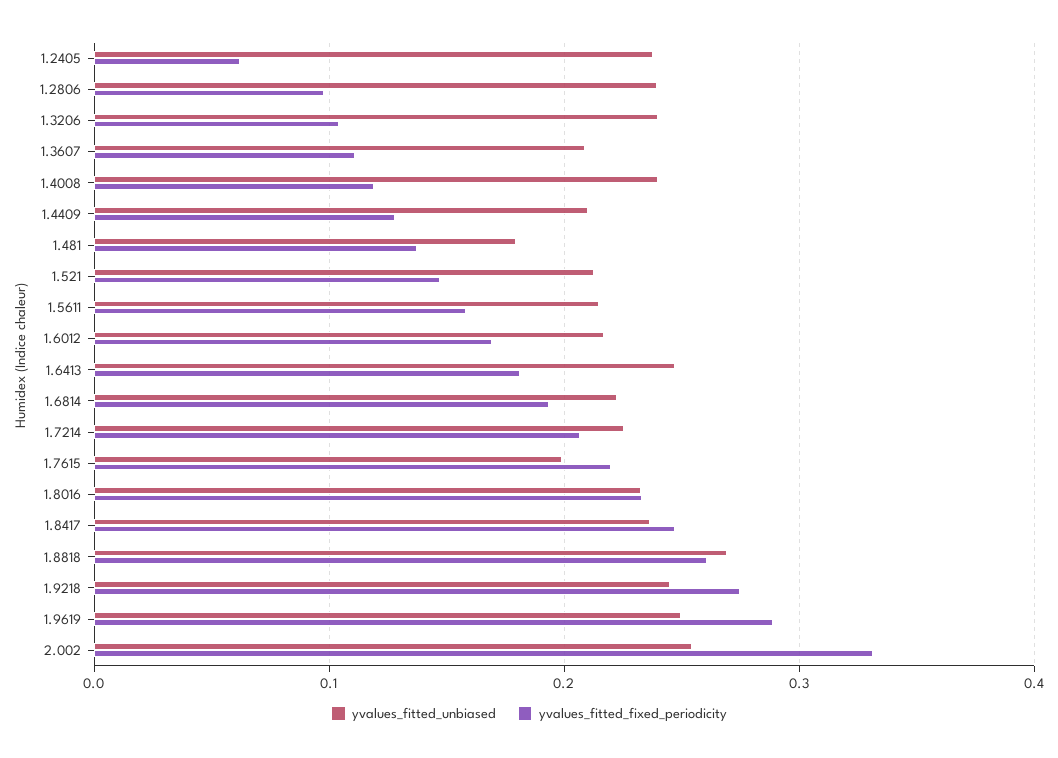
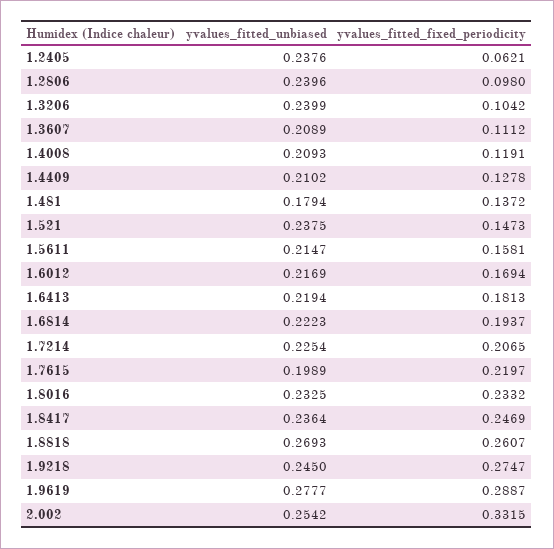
  {
    "yvalues_fitted_unbiased": {
      "1.2405": 0.2376,
      "1.2806": 0.2396,
      "1.3206": 0.2399,
      "1.3607": 0.2089,
-     "1.4008": 0.24,
+     "1.4008": 0.2093,
      "1.4409": 0.2102,
      "1.481": 0.1794,
-     "1.521": 0.21,
+     "1.521": 0.2375,
      "1.5611": 0.2147,
      "1.6012": 0.2169,
-     "1.6413": 0.25,
+     "1.6413": 0.2194,
      "1.6814": 0.2223,
      "1.7214": 0.2254,
      "1.7615": 0.1989,
      "1.8016": 0.2325,
      "1.8417": 0.2364,
      "1.8818": 0.2693,
      "1.9218": 0.245,
-     "1.9619": 0.25,
+     "1.9619": 0.2777,
      "2.002": 0.2542
    },
    "yvalues_fitted_fixed_periodicity": {
      "1.2405": 0.0621,
      "1.2806": 0.098,
      "1.3206": 0.1042,
      "1.3607": 0.1112,
      "1.4008": 0.1191,
      "1.4409": 0.1278,
      "1.481": 0.1372,
      "1.521": 0.1473,
      "1.5611": 0.1581,
      "1.6012": 0.1694,
      "1.6413": 0.1813,
      "1.6814": 0.1937,
      "1.7214": 0.2065,
      "1.7615": 0.2197,
      "1.8016": 0.2332,
      "1.8417": 0.2469,
      "1.8818": 0.2607,
      "1.9218": 0.2747,
      "1.9619": 0.2887,
      "2.002": 0.3315
    }
  }

